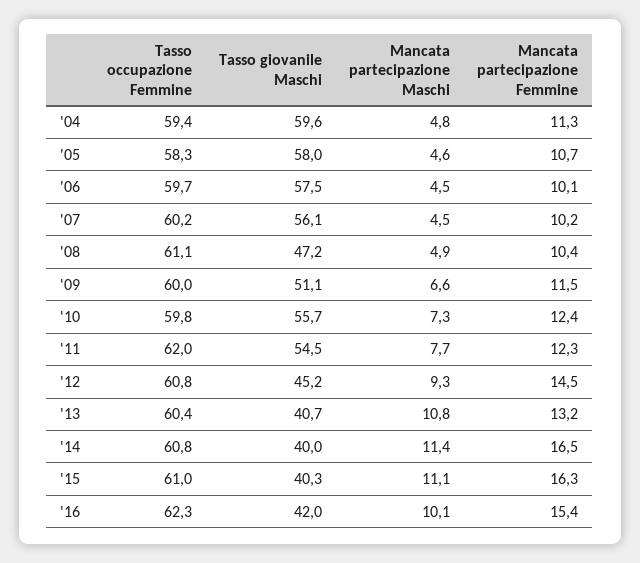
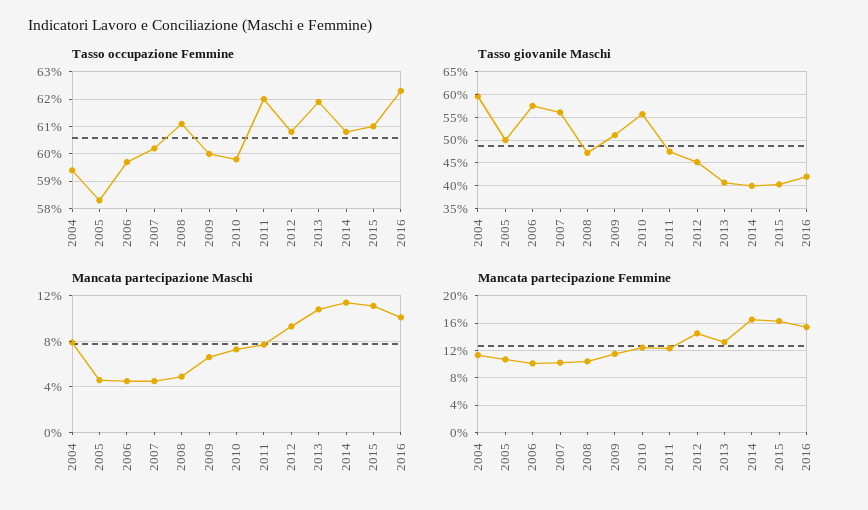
  {
    "Tasso occupazione Femmine": {
      "'04": 59.4,
      "'05": 58.3,
      "'06": 59.7,
      "'07": 60.2,
      "'08": 61.1,
      "'09": 60,
      "'10": 59.8,
      "'11": 62,
      "'12": 60.8,
-     "'13": 60.4,
+     "'13": 62,
      "'14": 60.8,
      "'15": 61,
      "'16": 62.3
    },
    "Tasso giovanile Maschi": {
      "'04": 59.6,
-     "'05": 58,
+     "'05": 50,
      "'06": 57.5,
      "'07": 56.1,
      "'08": 47.2,
      "'09": 51.1,
      "'10": 55.7,
-     "'11": 54.5,
+     "'11": 47.5,
      "'12": 45.2,
      "'13": 40.7,
      "'14": 40,
      "'15": 40.3,
      "'16": 42
    },
    "Mancata partecipazione Maschi": {
-     "'04": 4.8,
+     "'04": 8,
      "'05": 4.6,
      "'06": 4.5,
      "'07": 4.5,
      "'08": 4.9,
      "'09": 6.6,
      "'10": 7.3,
      "'11": 7.7,
      "'12": 9.3,
      "'13": 10.8,
      "'14": 11.4,
      "'15": 11.1,
      "'16": 10.1
    },
    "Mancata partecipazione Femmine": {
      "'04": 11.3,
      "'05": 10.7,
      "'06": 10.1,
      "'07": 10.2,
      "'08": 10.4,
      "'09": 11.5,
      "'10": 12.4,
      "'11": 12.3,
      "'12": 14.5,
      "'13": 13.2,
      "'14": 16.5,
      "'15": 16.3,
      "'16": 15.4
    }
  }

